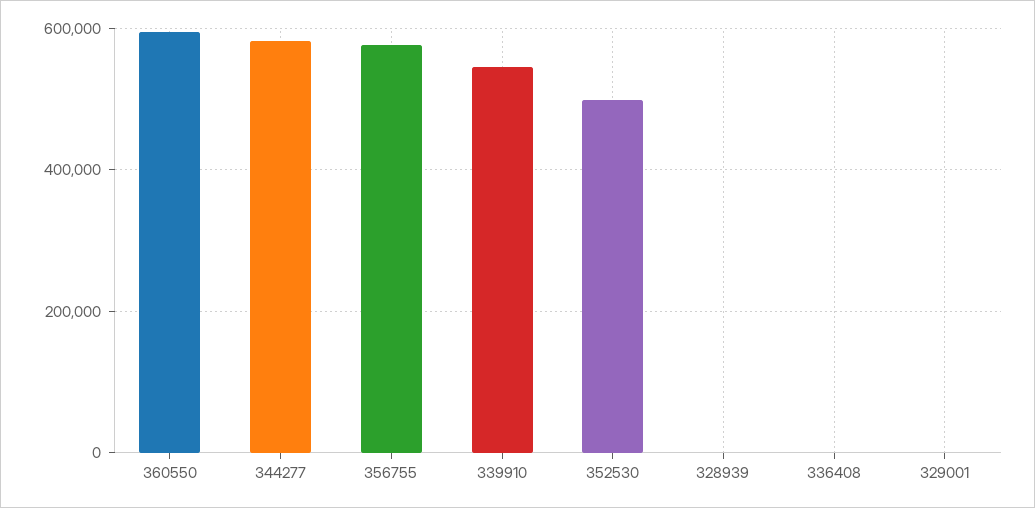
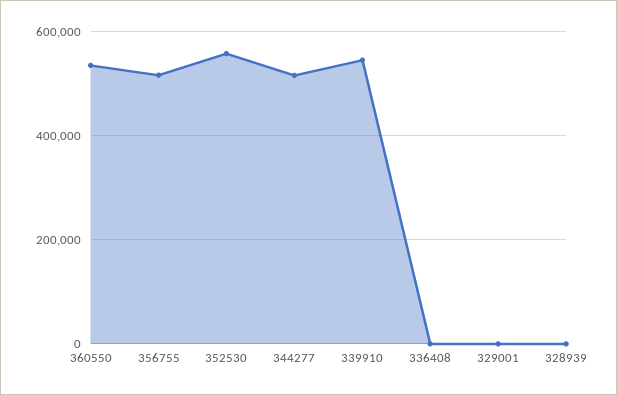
  {
-   "360550": 600000,
+   "360550": 540000,
-   "344277": 580000,
+   "344277": 520000,
-   "356755": 580000,
+   "356755": 520000,
    "339910": 540000,
-   "352530": 500000,
+   "352530": 560000,
    "328939": 0,
    "336408": 0,
    "329001": 0
  }

